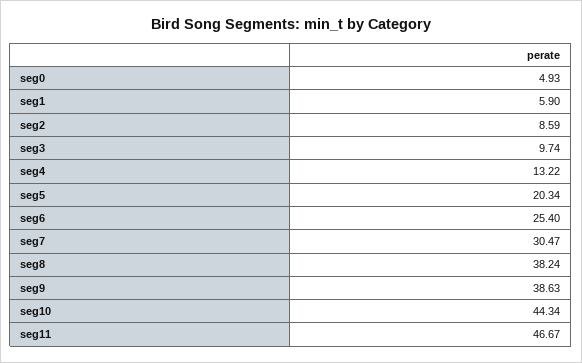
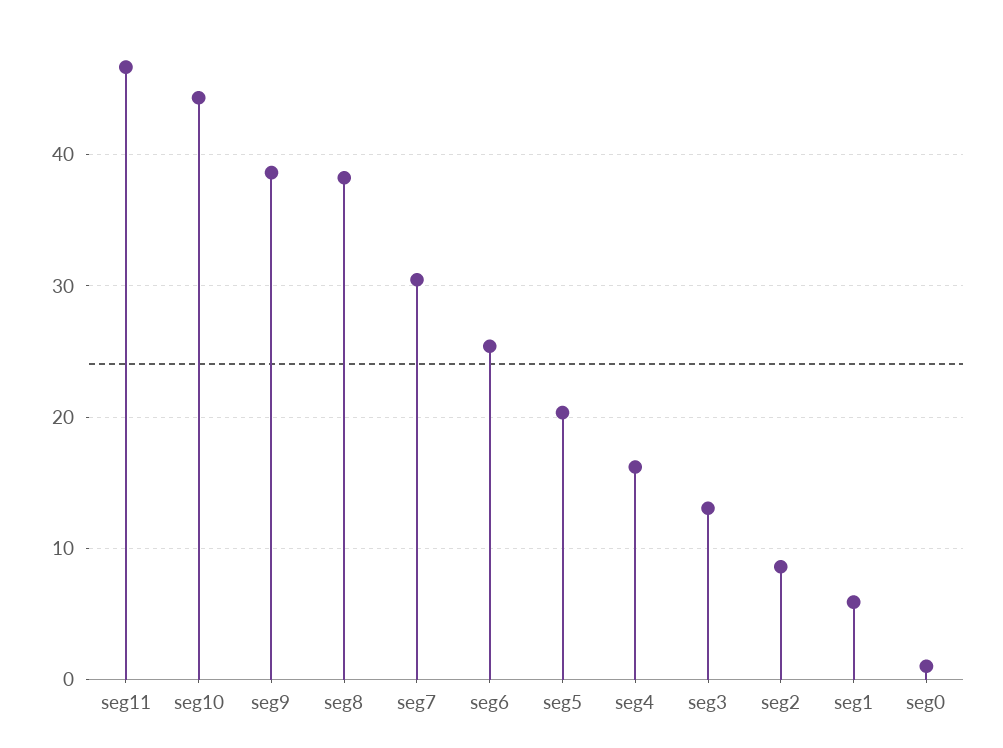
  {
-   "seg0": 4.93,
+   "seg0": 1,
    "seg1": 5.9,
    "seg2": 8.59,
-   "seg3": 9.74,
+   "seg3": 13,
-   "seg4": 13.22,
+   "seg4": 16,
    "seg5": 20.34,
    "seg6": 25.4,
    "seg7": 30.47,
    "seg8": 38.24,
    "seg9": 38.63,
    "seg10": 44.34,
    "seg11": 46.67
  }

